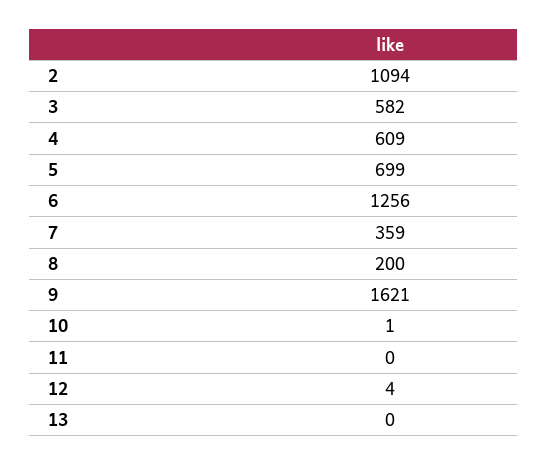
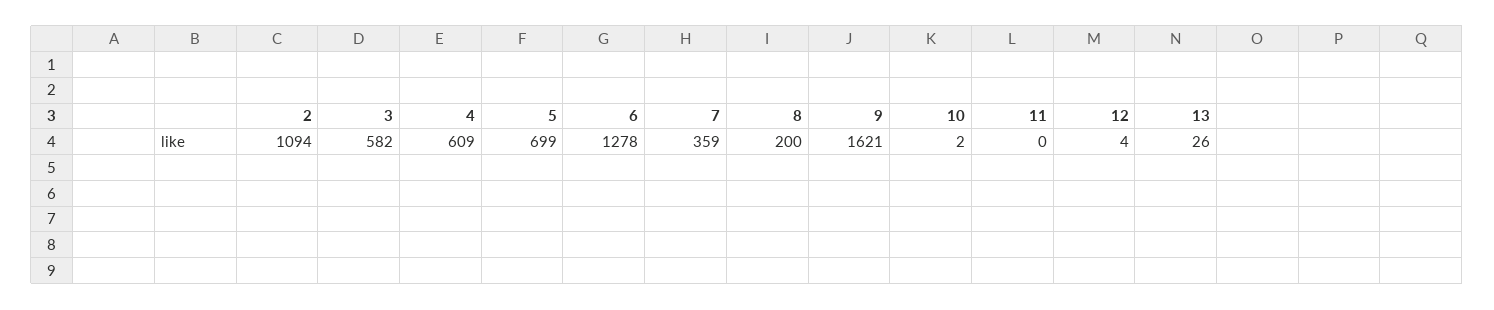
  {
    "2": 1094,
    "3": 582,
    "4": 609,
    "5": 699,
-   "6": 1256,
+   "6": 1278,
    "7": 359,
    "8": 200,
    "9": 1621,
-   "10": 1,
+   "10": 2,
    "11": 0,
    "12": 4,
-   "13": 0
+   "13": 26
  }

